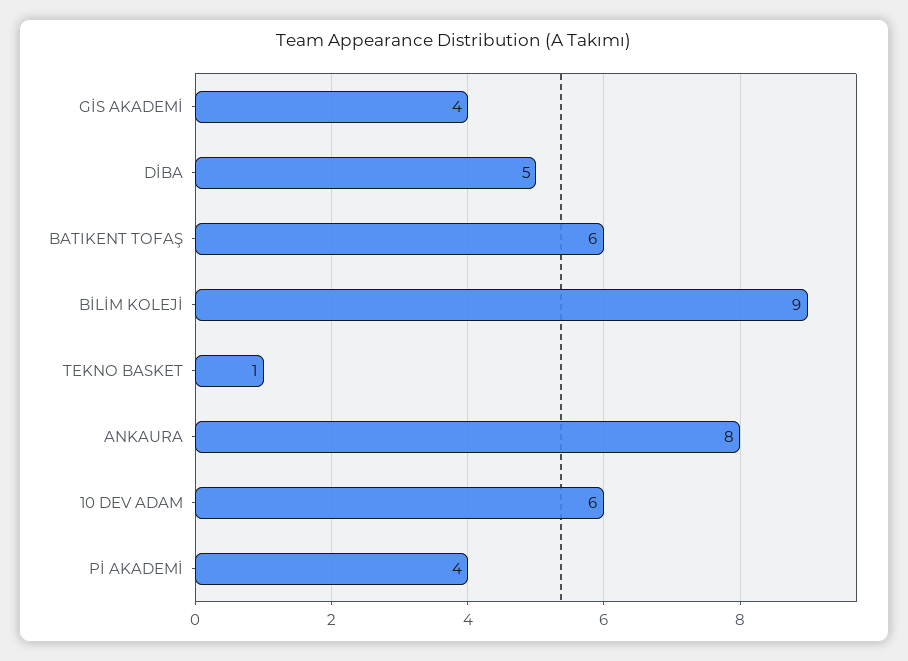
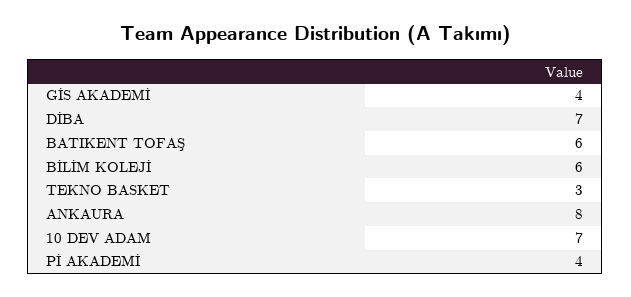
  {
    "GİS AKADEMİ": 4,
-   "DİBA": 5,
+   "DİBA": 7,
    "BATIKENT TOFAŞ": 6,
-   "BİLİM KOLEJİ": 9,
+   "BİLİM KOLEJİ": 6,
-   "TEKNO BASKET": 1,
+   "TEKNO BASKET": 3,
    "ANKAURA": 8,
-   "10 DEV ADAM": 6,
+   "10 DEV ADAM": 7,
    "Pİ AKADEMİ": 4
  }

